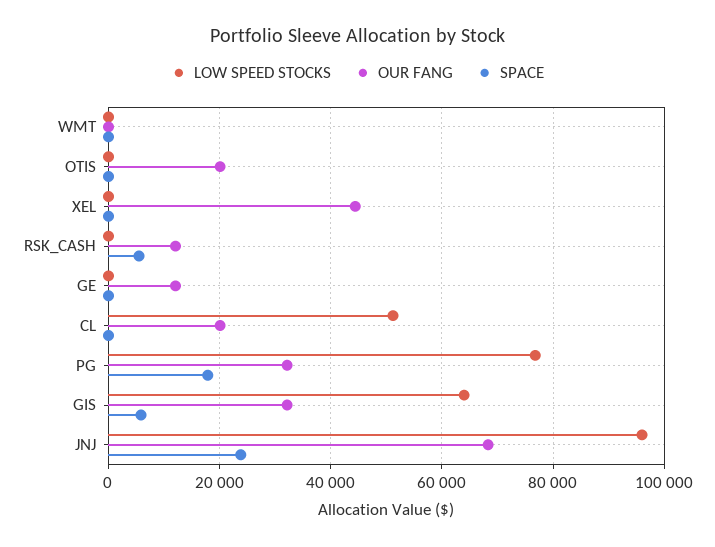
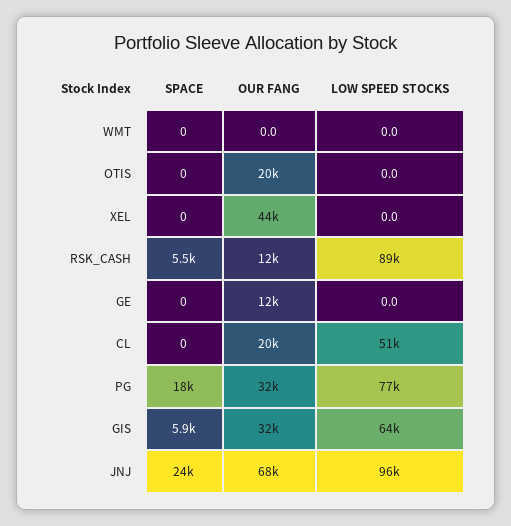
  {
    "LOW SPEED STOCKS": {
      "WMT": 0,
      "OTIS": 0,
      "XEL": 0,
-     "RSK_CASH": 0,
+     "RSK_CASH": 89000,
      "GE": 0,
      "CL": 51000,
      "PG": 77000,
      "GIS": 64000,
      "JNJ": 96000
    },
    "OUR FANG": {
      "WMT": 0,
      "OTIS": 20000,
      "XEL": 44000,
      "RSK_CASH": 12000,
      "GE": 12000,
      "CL": 20000,
      "PG": 32000,
      "GIS": 32000,
      "JNJ": 68000
    },
    "SPACE": {
      "WMT": 0,
      "OTIS": 0,
      "XEL": 0,
      "RSK_CASH": 5500,
      "GE": 0,
      "CL": 0,
      "PG": 18000,
      "GIS": 5900,
      "JNJ": 24000
    }
  }

